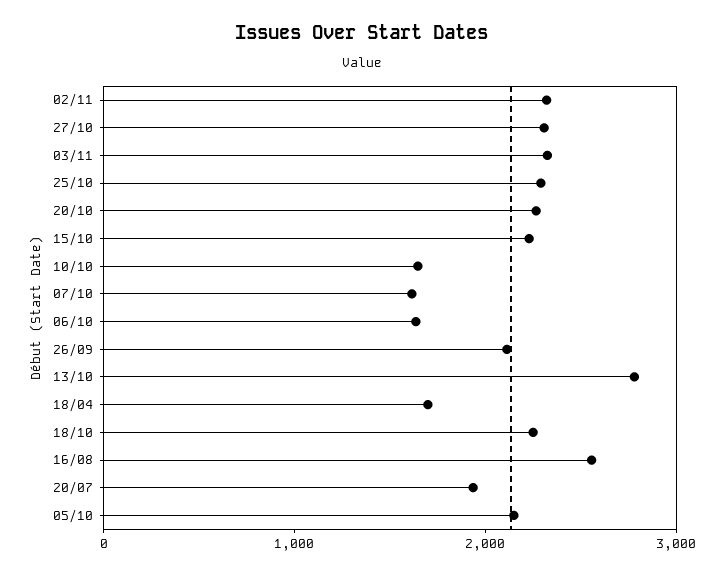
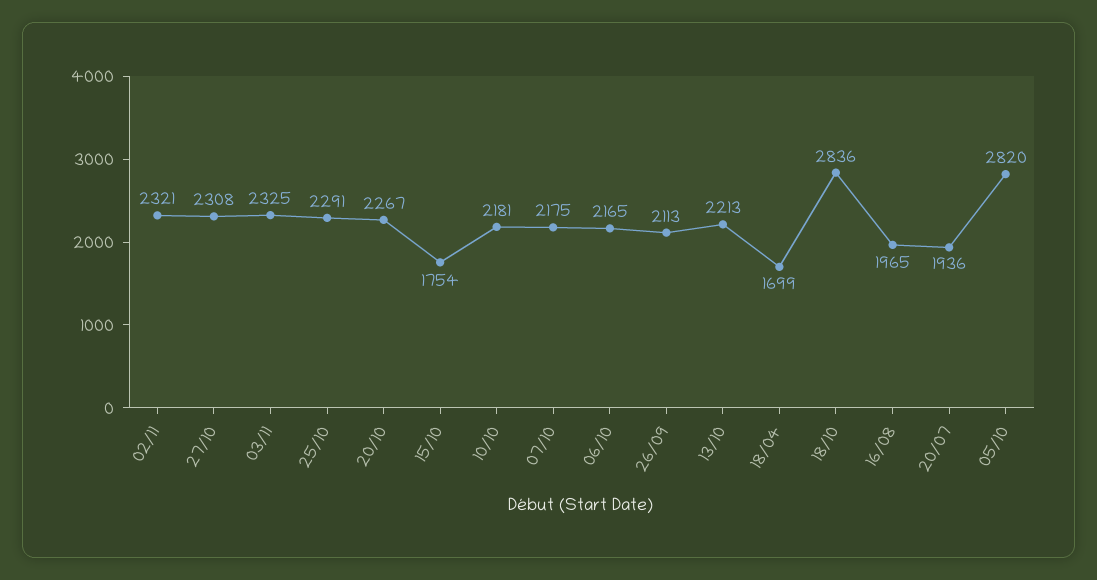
  {
    "02/11": 2321,
    "27/10": 2308,
    "03/11": 2325,
    "25/10": 2291,
    "20/10": 2267,
-   "15/10": 2200,
+   "15/10": 1754,
-   "10/10": 1600,
+   "10/10": 2181,
-   "07/10": 1600,
+   "07/10": 2175,
-   "06/10": 1600,
+   "06/10": 2165,
    "26/09": 2113,
-   "13/10": 2800,
+   "13/10": 2213,
    "18/04": 1699,
-   "18/10": 2200,
+   "18/10": 2836,
-   "16/08": 2600,
+   "16/08": 1965,
    "20/07": 1936,
-   "05/10": 2200
+   "05/10": 2820
  }

